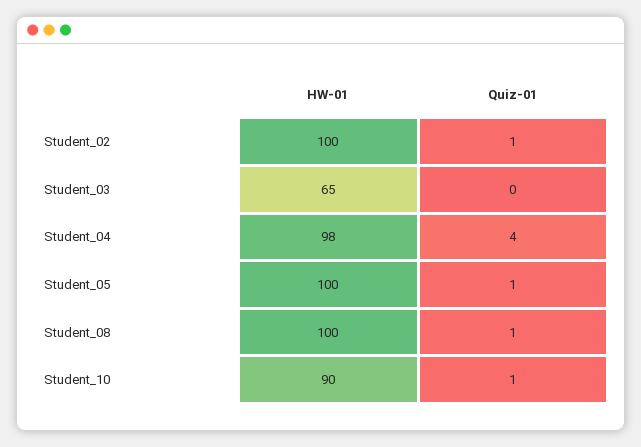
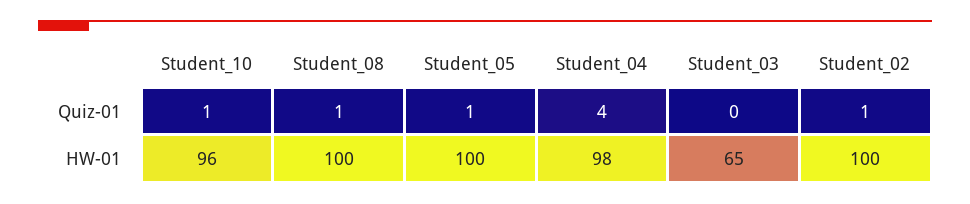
  {
    "HW-01": {
      "Student_02": 100,
      "Student_03": 65,
      "Student_04": 98,
      "Student_05": 100,
      "Student_08": 100,
-     "Student_10": 90
+     "Student_10": 96
    },
    "Quiz-01": {
      "Student_02": 1,
      "Student_03": 0,
      "Student_04": 4,
      "Student_05": 1,
      "Student_08": 1,
      "Student_10": 1
    }
  }

